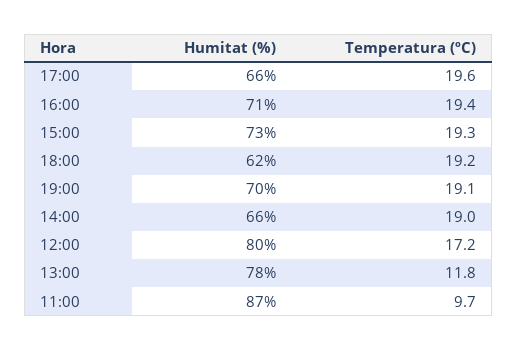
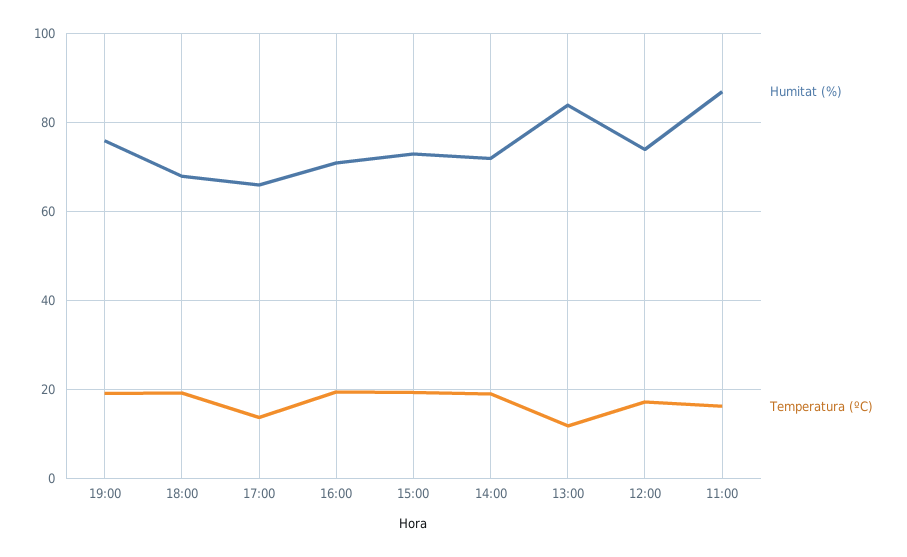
  {
    "Humitat (%)": {
      "17:00": 66,
      "16:00": 71,
      "15:00": 73,
-     "18:00": 62,
+     "18:00": 68,
-     "19:00": 70,
+     "19:00": 76,
-     "14:00": 66,
+     "14:00": 72,
-     "12:00": 80,
+     "12:00": 74,
-     "13:00": 78,
+     "13:00": 84,
      "11:00": 87
    },
    "Temperatura (ºC)": {
-     "17:00": 19.6,
+     "17:00": 14,
      "16:00": 19.4,
      "15:00": 19.3,
      "18:00": 19.2,
      "19:00": 19.1,
      "14:00": 19,
      "12:00": 17.2,
      "13:00": 11.8,
-     "11:00": 9.7
+     "11:00": 16
    }
  }

